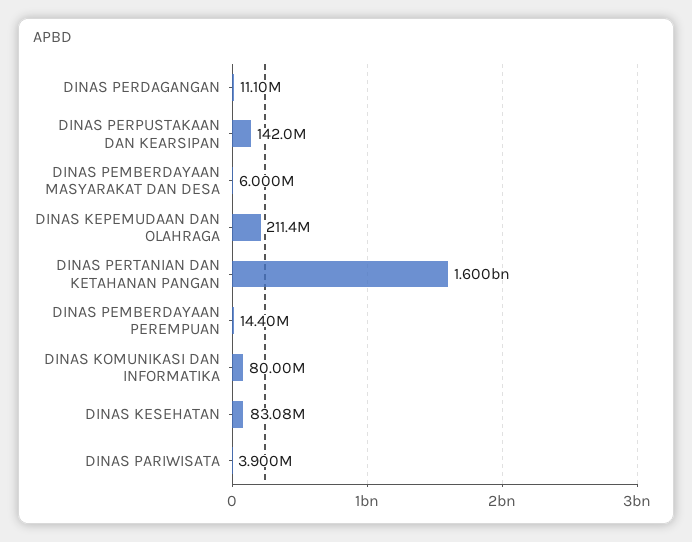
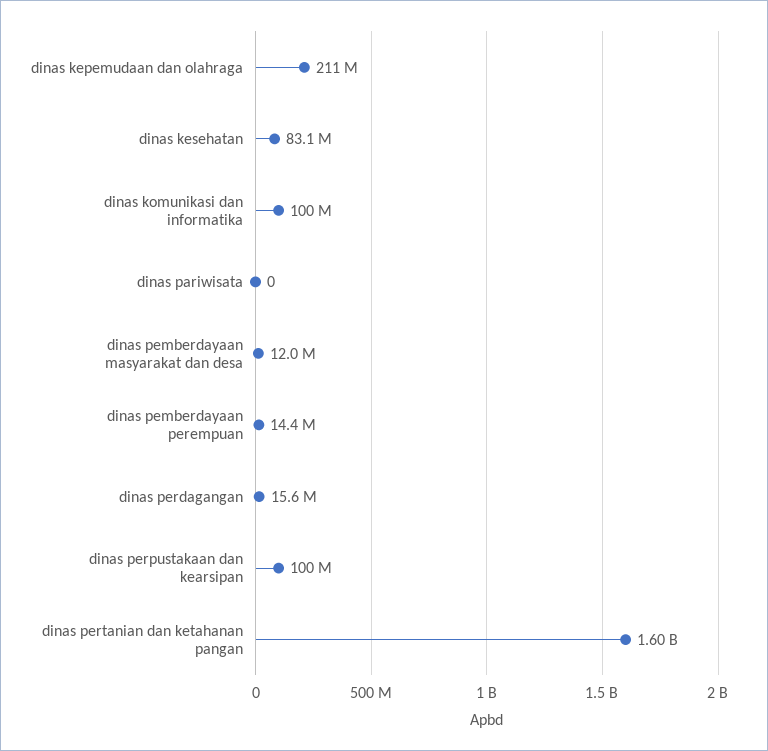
  {
-   "DINAS PERDAGANGAN": 11100000,
+   "DINAS PERDAGANGAN": 15600000,
-   "DINAS PERPUSTAKAAN DAN KEARSIPAN": 142000000,
+   "DINAS PERPUSTAKAAN DAN KEARSIPAN": 100000000,
-   "DINAS PEMBERDAYAAN MASYARAKAT DAN DESA": 6000000,
+   "DINAS PEMBERDAYAAN MASYARAKAT DAN DESA": 12000000,
    "DINAS KEPEMUDAAN DAN OLAHRAGA": 211400000,
    "DINAS PERTANIAN DAN KETAHANAN PANGAN": 1600000000,
    "DINAS PEMBERDAYAAN PEREMPUAN": 14400000,
-   "DINAS KOMUNIKASI DAN INFORMATIKA": 80000000,
+   "DINAS KOMUNIKASI DAN INFORMATIKA": 100000000,
    "DINAS KESEHATAN": 83080000,
-   "DINAS PARIWISATA": 3900000
+   "DINAS PARIWISATA": 0
  }

